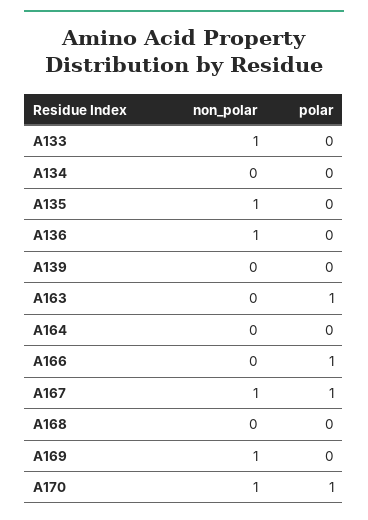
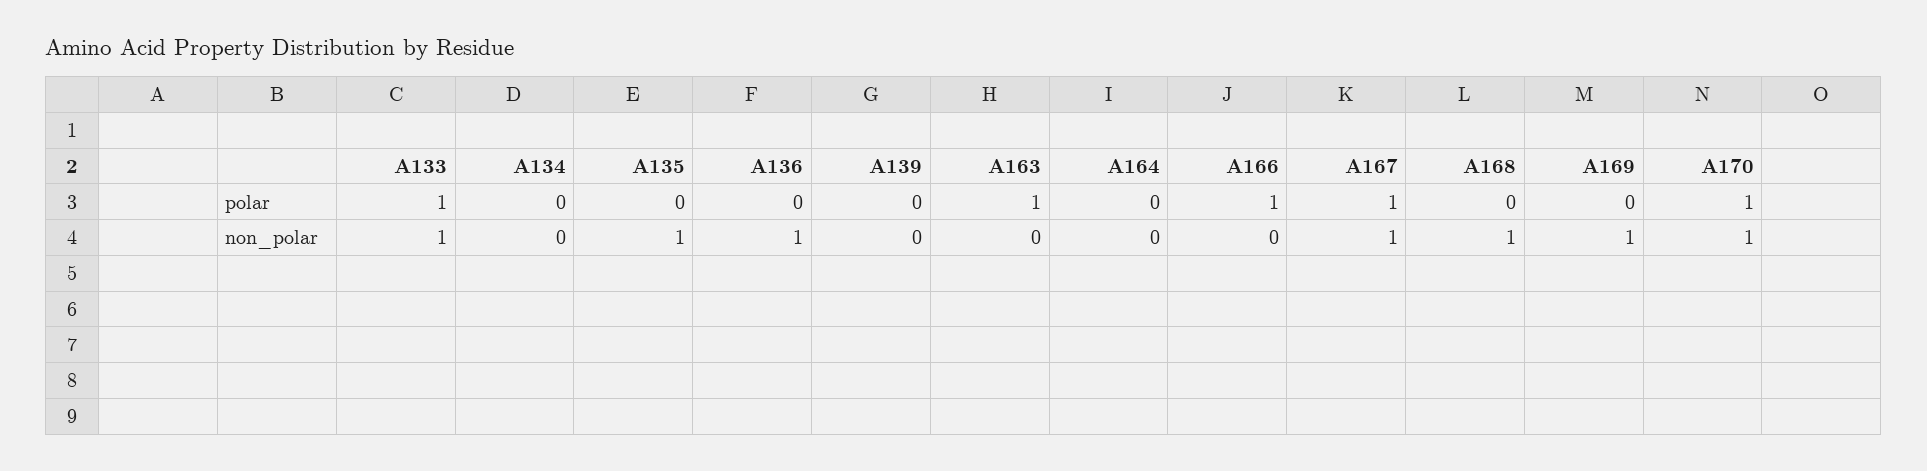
  {
    "non_polar": {
      "A133": 1,
      "A134": 0,
      "A135": 1,
      "A136": 1,
      "A139": 0,
      "A163": 0,
      "A164": 0,
      "A166": 0,
      "A167": 1,
-     "A168": 0,
+     "A168": 1,
      "A169": 1,
      "A170": 1
    },
    "polar": {
-     "A133": 0,
+     "A133": 1,
      "A134": 0,
      "A135": 0,
      "A136": 0,
      "A139": 0,
      "A163": 1,
      "A164": 0,
      "A166": 1,
      "A167": 1,
      "A168": 0,
      "A169": 0,
      "A170": 1
    }
  }

